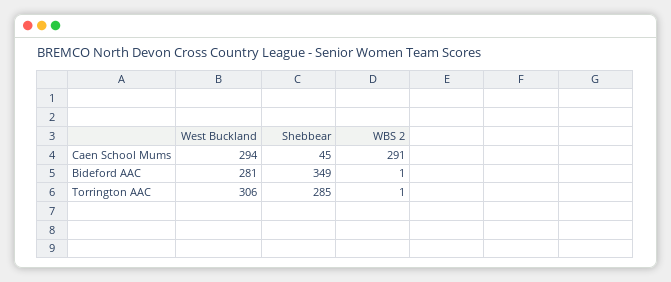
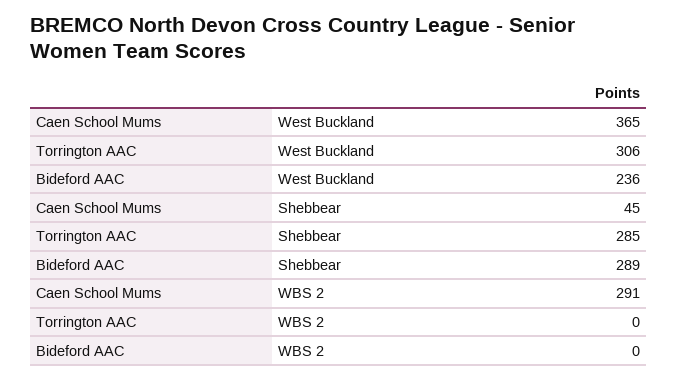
  {
    "West Buckland": {
-     "Caen School Mums": 294,
+     "Caen School Mums": 365,
-     "Bideford AAC": 281,
+     "Bideford AAC": 236,
      "Torrington AAC": 306
    },
    "Shebbear": {
      "Caen School Mums": 45,
-     "Bideford AAC": 349,
+     "Bideford AAC": 289,
      "Torrington AAC": 285
    },
    "WBS 2": {
      "Caen School Mums": 291,
-     "Bideford AAC": 1,
+     "Bideford AAC": 0,
-     "Torrington AAC": 1
+     "Torrington AAC": 0
    }
  }

